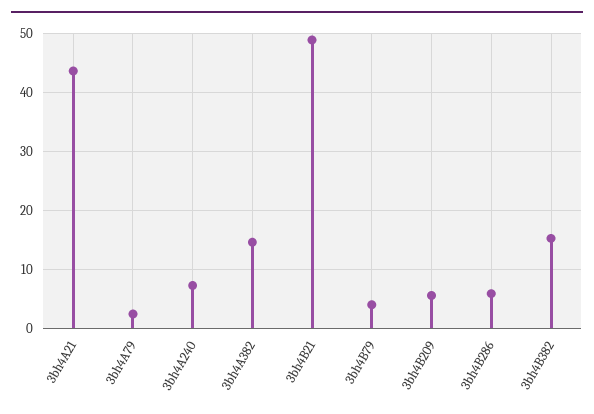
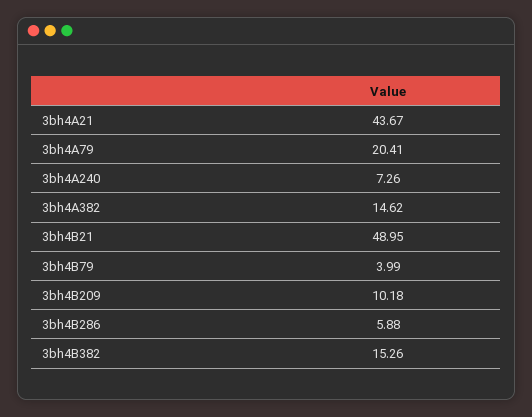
  {
    "3bh4A21": 43.67,
-   "3bh4A79": 2,
+   "3bh4A79": 20.41,
    "3bh4A240": 7.26,
    "3bh4A382": 14.62,
    "3bh4B21": 48.95,
    "3bh4B79": 3.99,
-   "3bh4B209": 6,
+   "3bh4B209": 10.18,
    "3bh4B286": 5.88,
    "3bh4B382": 15.26
  }

